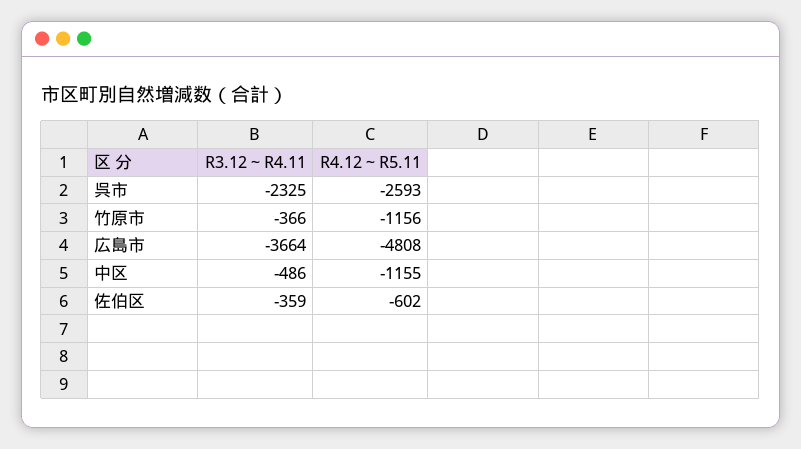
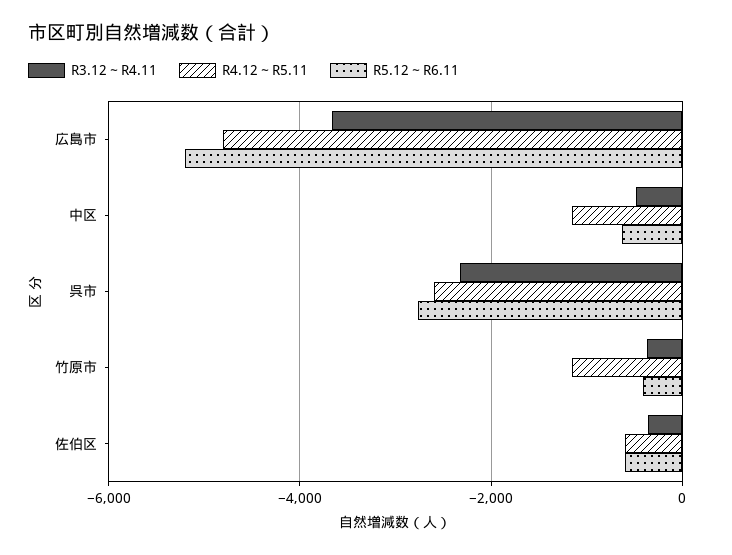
  {
    "R3.12～R4.11": {
      "呉市": -2325,
      "竹原市": -366,
      "広島市": -3664,
      "中区": -486,
      "佐伯区": -359
    },
    "R4.12～R5.11": {
      "呉市": -2593,
      "竹原市": -1156,
      "広島市": -4808,
      "中区": -1155,
      "佐伯区": -602
-   }
+   },
+   "R5.12～R6.11": {
+     "広島市": -5200,
+     "中区": -600,
+     "呉市": -2800,
+     "竹原市": -400,
+     "佐伯区": -600
+   }
  }

